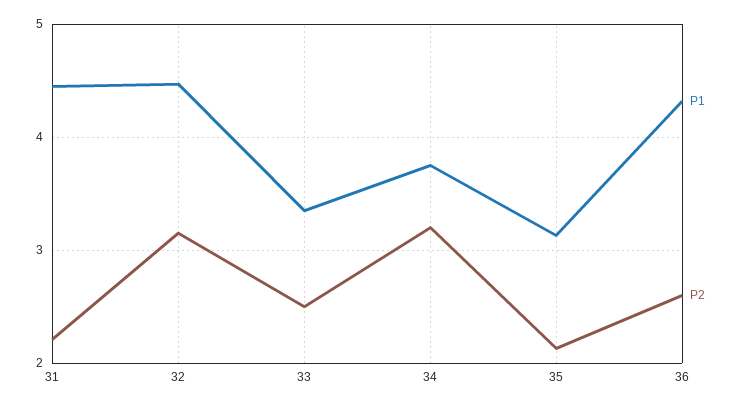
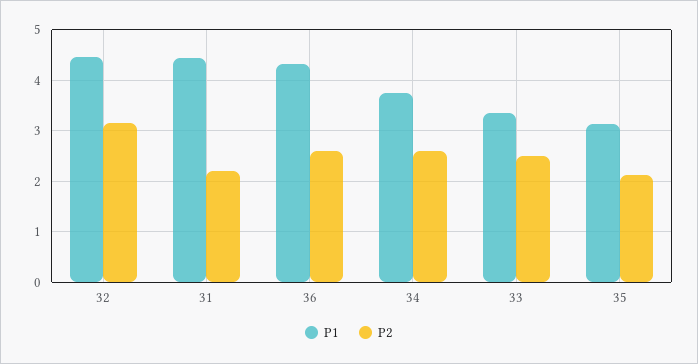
  {
    "P1": {
      "31": 4.5,
      "32": 4.5,
      "33": 3.4,
      "34": 3.8,
      "35": 3.1,
      "36": 4.3
    },
    "P2": {
      "31": 2.2,
      "32": 3.2,
      "33": 2.5,
-     "34": 3.2,
+     "34": 2.6,
      "35": 2.1,
      "36": 2.6
    }
  }

